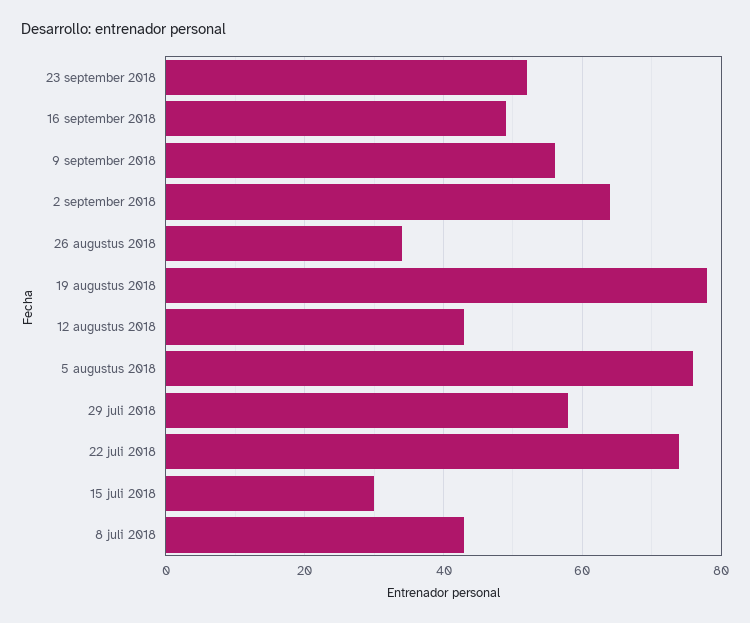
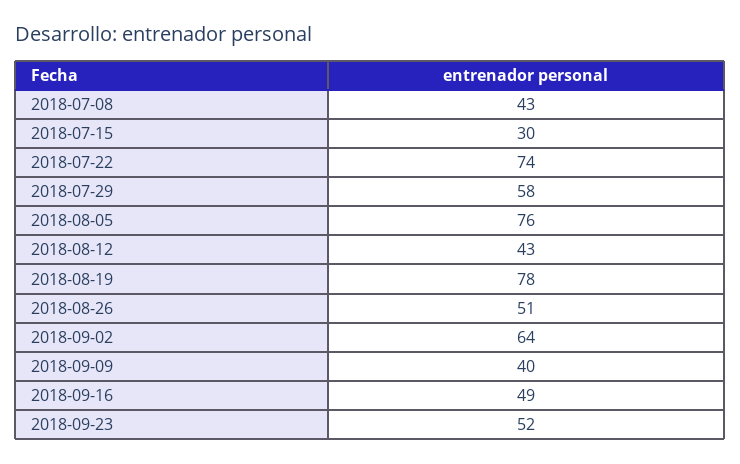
  {
    "23 september 2018": 52,
    "16 september 2018": 49,
-   "9 september 2018": 55,
+   "9 september 2018": 40,
    "2 september 2018": 64,
-   "26 augustus 2018": 35,
+   "26 augustus 2018": 51,
    "19 augustus 2018": 78,
    "12 augustus 2018": 43,
    "5 augustus 2018": 76,
    "29 juli 2018": 58,
    "22 juli 2018": 74,
    "15 juli 2018": 30,
    "8 juli 2018": 43
  }

